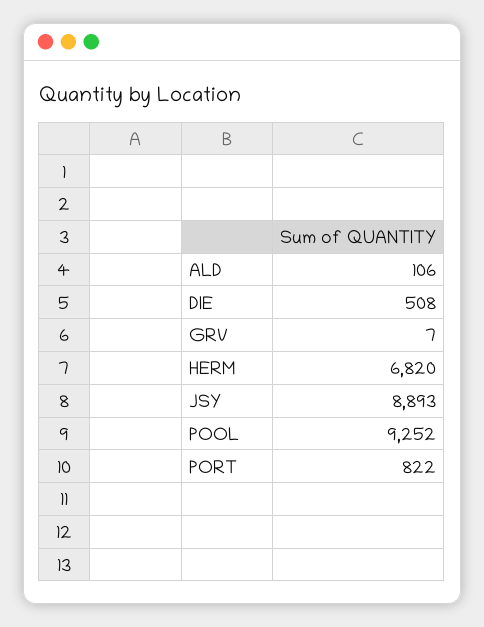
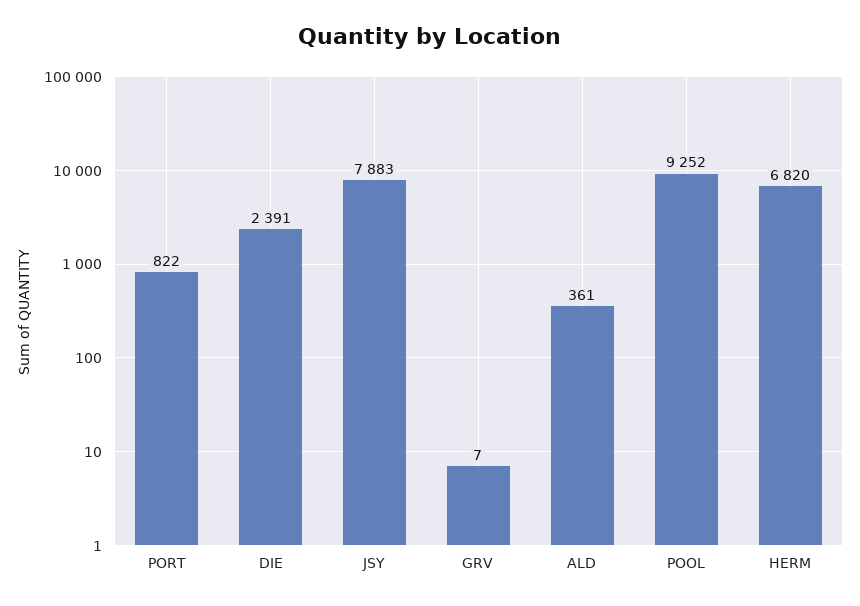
  {
-   "ALD": 106,
+   "ALD": 361,
-   "DIE": 508,
+   "DIE": 2391,
    "GRV": 7,
    "HERM": 6820,
-   "JSY": 8893,
+   "JSY": 7883,
    "POOL": 9252,
    "PORT": 822
  }

